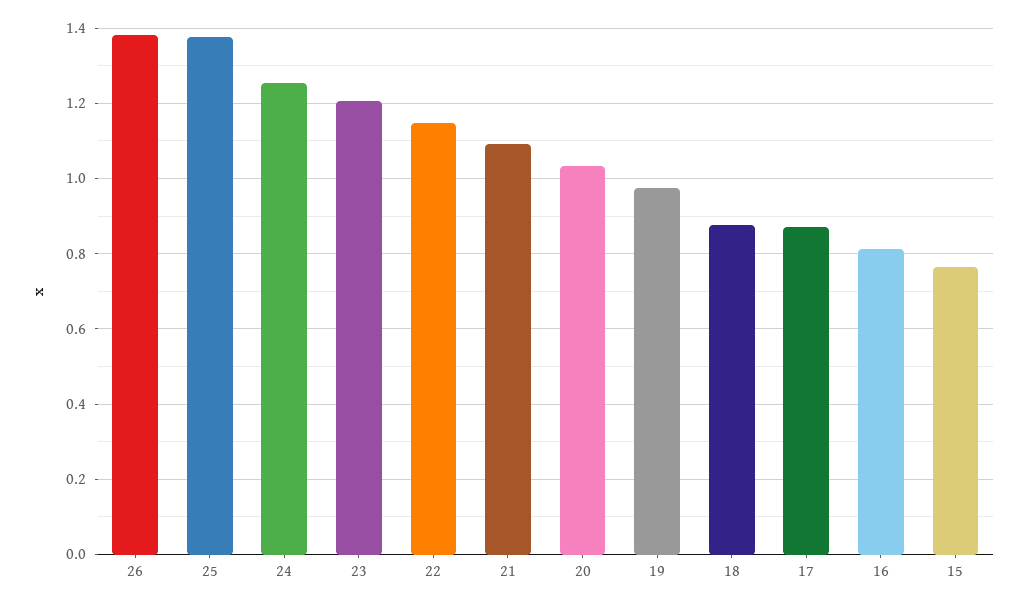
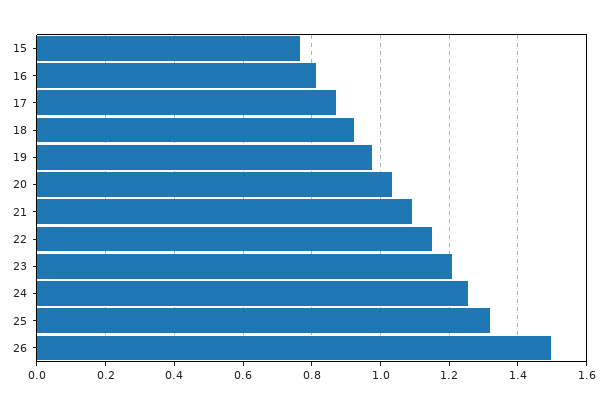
  {
-   "26": 1.38,
+   "26": 1.5,
-   "25": 1.38,
+   "25": 1.32,
    "24": 1.26,
    "23": 1.2,
    "22": 1.14,
    "21": 1.1,
    "20": 1.04,
    "19": 0.98,
-   "18": 0.88,
+   "18": 0.92,
    "17": 0.88,
    "16": 0.82,
    "15": 0.76
  }

